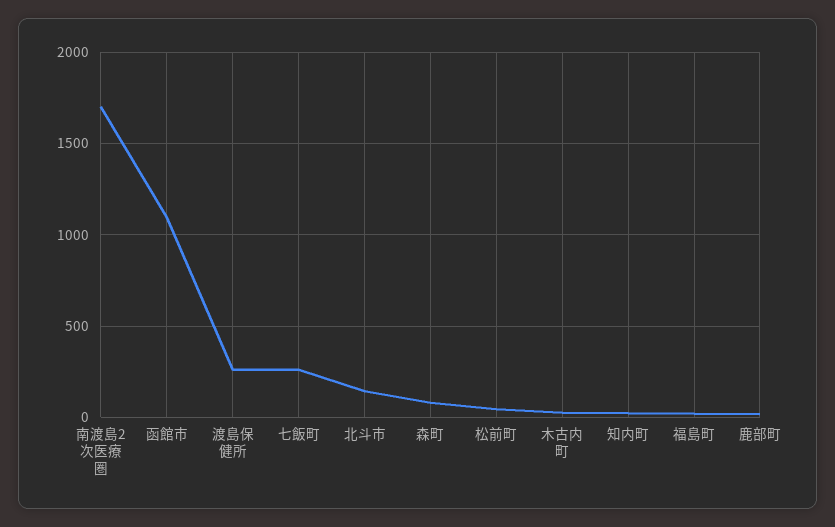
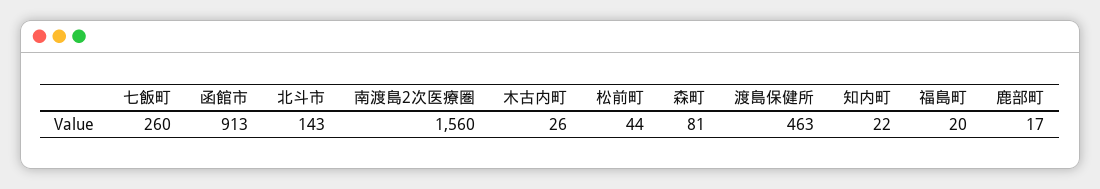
  {
-   "南渡島2次医療圏": 1700,
+   "南渡島2次医療圏": 1560,
-   "函館市": 1100,
+   "函館市": 913,
-   "渡島保健所": 250,
+   "渡島保健所": 463,
    "七飯町": 260,
    "北斗市": 143,
    "森町": 81,
    "松前町": 44,
    "木古内町": 26,
    "知内町": 22,
    "福島町": 20,
    "鹿部町": 17
  }

